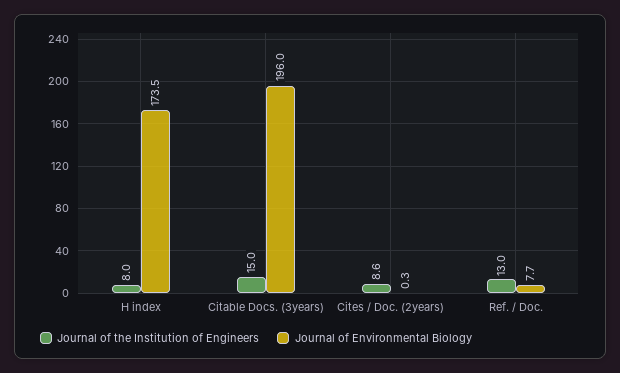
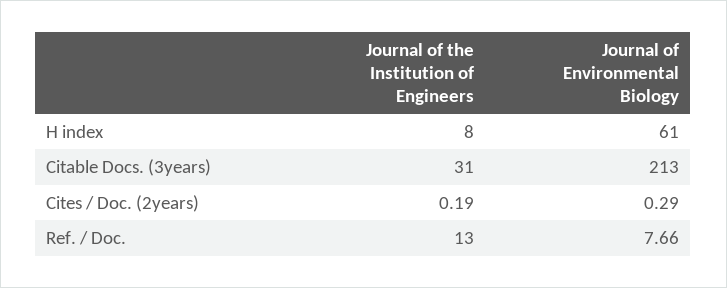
  {
    "Journal of the Institution of Engineers": {
      "H index": 8,
-     "Citable Docs. (3years)": 15,
+     "Citable Docs. (3years)": 31,
-     "Cites / Doc. (2years)": 8.6,
+     "Cites / Doc. (2years)": 0.19,
      "Ref. / Doc.": 13
    },
    "Journal of Environmental Biology": {
-     "H index": 173.5,
+     "H index": 61,
-     "Citable Docs. (3years)": 196,
+     "Citable Docs. (3years)": 213,
      "Cites / Doc. (2years)": 0.29,
      "Ref. / Doc.": 7.66
    }
  }

